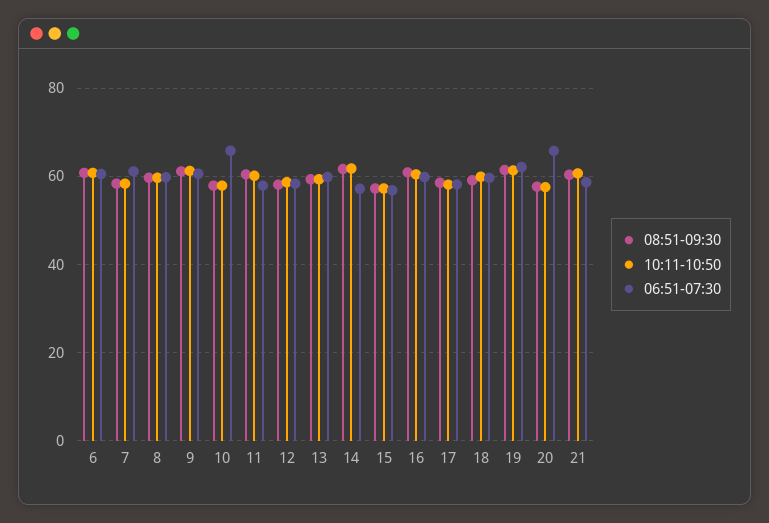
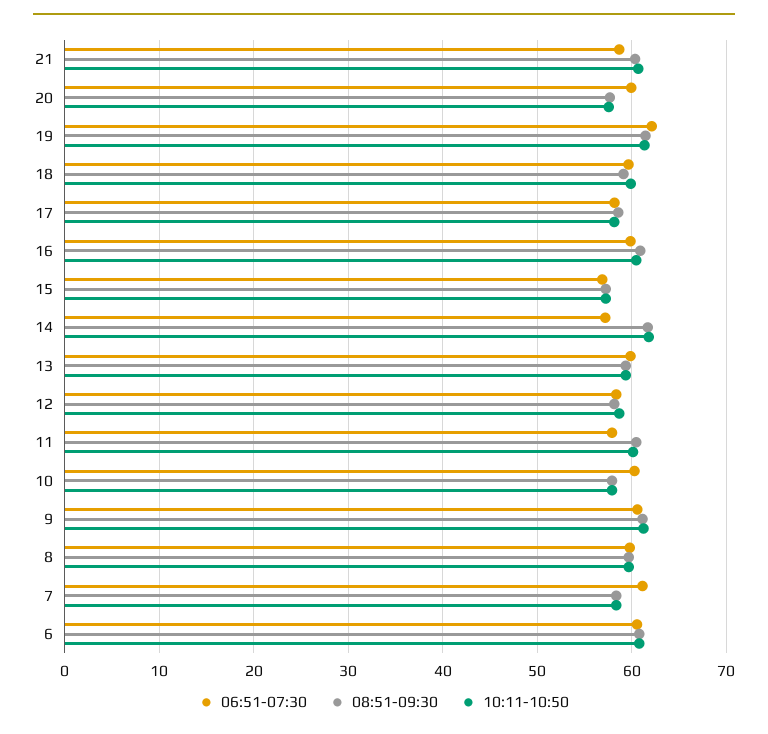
  {
    "08:51-09:30": {
      "6": 61,
      "7": 58,
      "8": 60,
      "9": 61,
      "10": 58,
      "11": 60,
      "12": 58,
      "13": 59,
      "14": 62,
      "15": 57,
      "16": 61,
      "17": 59,
      "18": 59,
      "19": 61,
      "20": 58,
      "21": 60
    },
    "10:11-10:50": {
      "6": 61,
      "7": 58,
      "8": 60,
      "9": 61,
      "10": 58,
      "11": 60,
      "12": 59,
      "13": 59,
      "14": 62,
      "15": 57,
      "16": 60,
      "17": 58,
      "18": 60,
      "19": 61,
      "20": 58,
      "21": 61
    },
    "06:51-07:30": {
      "6": 61,
      "7": 61,
      "8": 60,
      "9": 61,
-     "10": 66,
+     "10": 60,
      "11": 58,
      "12": 58,
      "13": 60,
      "14": 57,
      "15": 57,
      "16": 60,
      "17": 58,
      "18": 60,
      "19": 62,
-     "20": 66,
+     "20": 60,
      "21": 59
    }
  }

